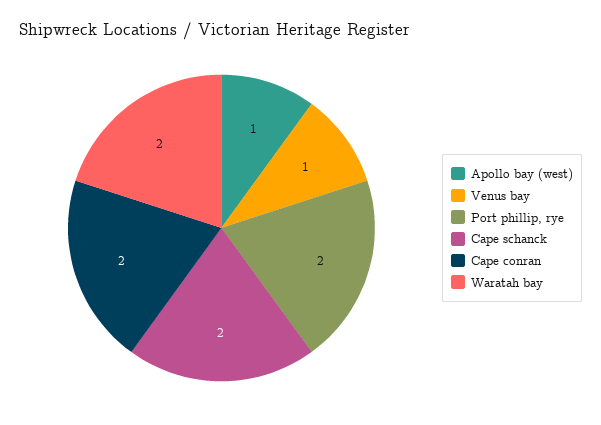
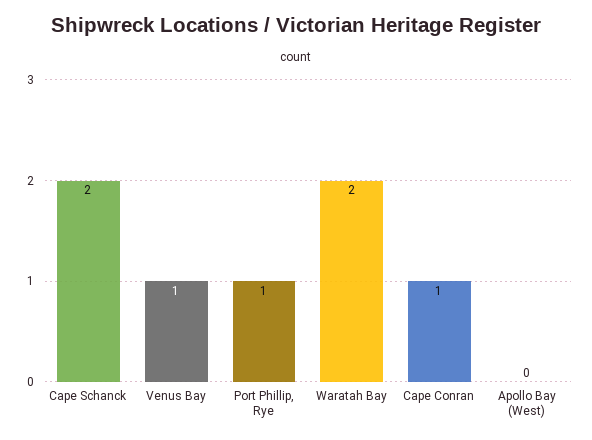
  {
-   "Apollo bay (west)": 1,
+   "Apollo bay (west)": 0,
    "Venus bay": 1,
-   "Port phillip, rye": 2,
+   "Port phillip, rye": 1,
    "Cape schanck": 2,
-   "Cape conran": 2,
+   "Cape conran": 1,
    "Waratah bay": 2
  }

